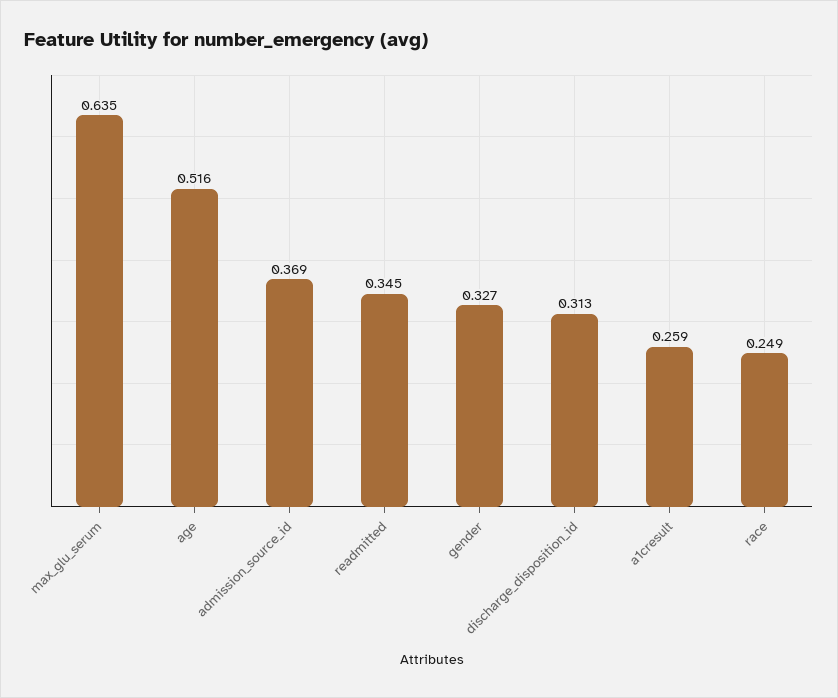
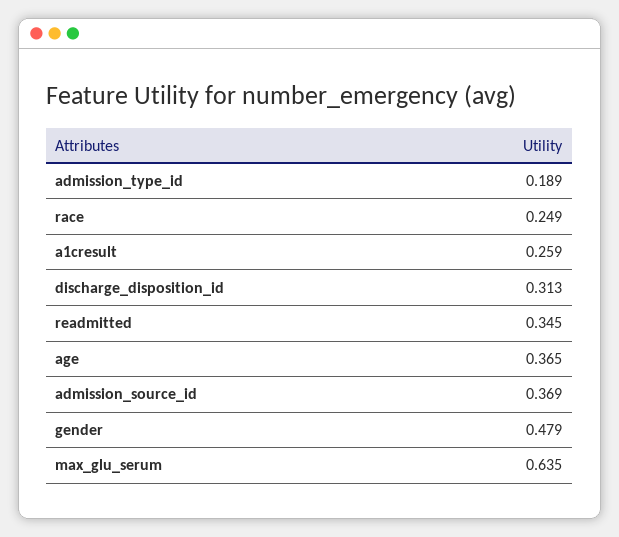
  {
    "max_glu_serum": 0.635,
-   "age": 0.516,
+   "age": 0.365,
    "admission_source_id": 0.369,
    "readmitted": 0.345,
-   "gender": 0.327,
+   "gender": 0.479,
    "discharge_disposition_id": 0.313,
    "a1cresult": 0.259,
-   "race": 0.249
+   "race": 0.249,
+   "admission_type_id": 0.189
  }

